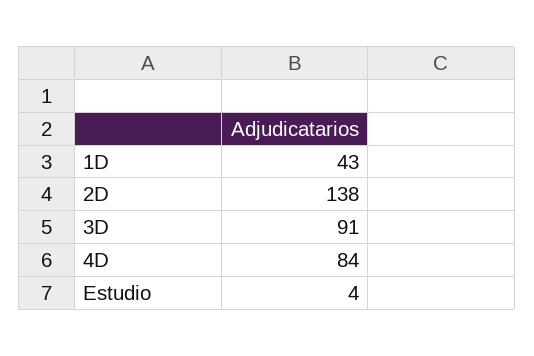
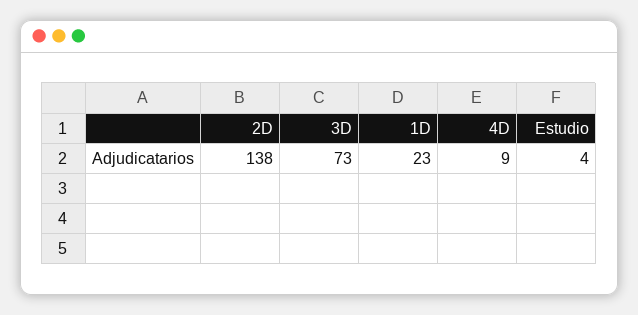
  {
-   "1D": 43,
+   "1D": 23,
    "2D": 138,
-   "3D": 91,
+   "3D": 73,
-   "4D": 84,
+   "4D": 9,
    "Estudio": 4
  }

